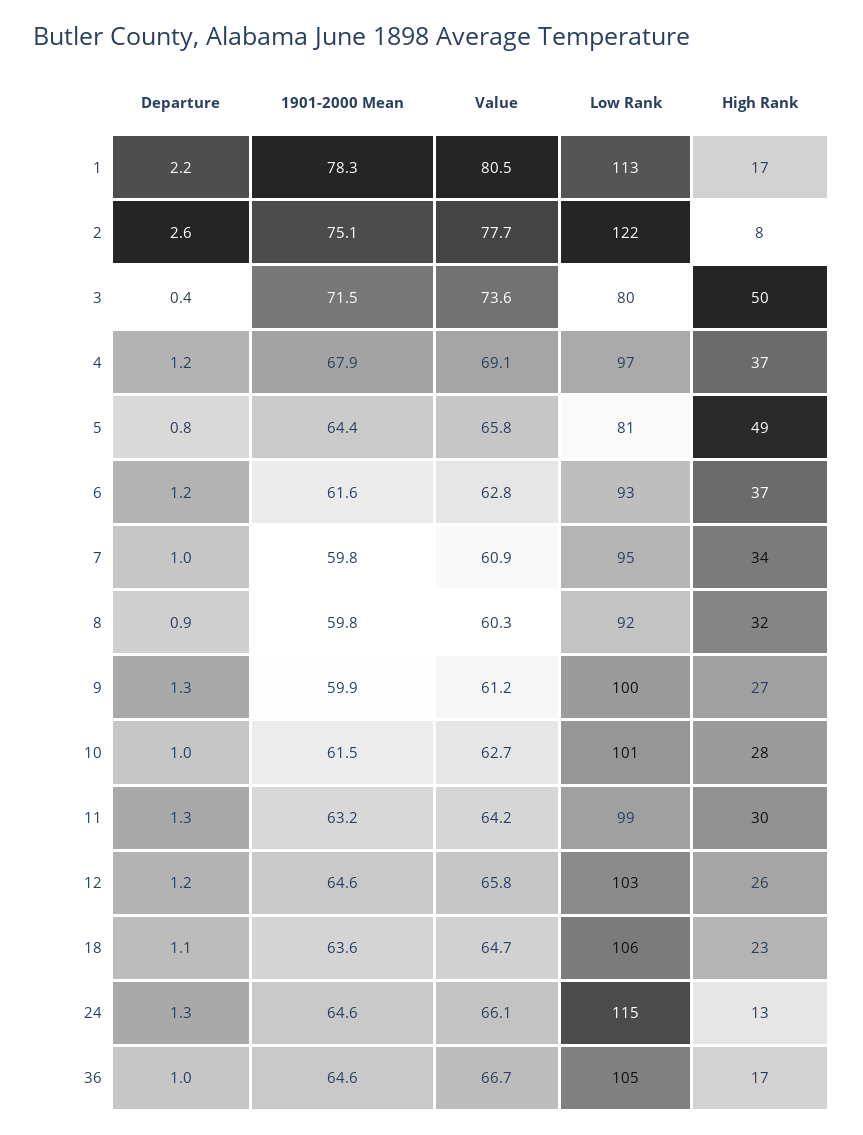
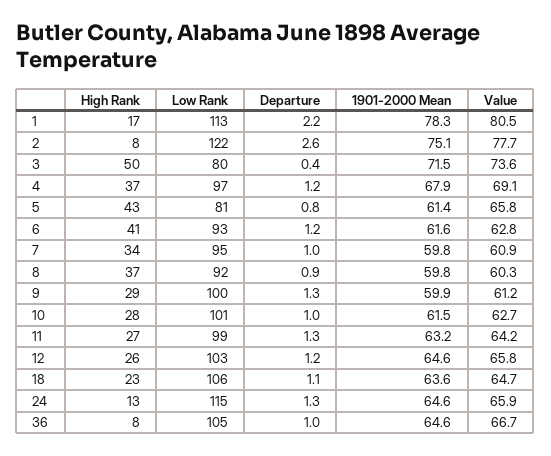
  {
    "Departure": {
      "1": 2.2,
      "2": 2.6,
      "3": 0.4,
      "4": 1.2,
      "5": 0.8,
      "6": 1.2,
      "7": 1,
      "8": 0.9,
      "9": 1.3,
      "10": 1,
      "11": 1.3,
      "12": 1.2,
      "18": 1.1,
      "24": 1.3,
      "36": 1
    },
    "1901-2000 Mean": {
      "1": 78.3,
      "2": 75.1,
      "3": 71.5,
      "4": 67.9,
-     "5": 64.4,
+     "5": 61.4,
      "6": 61.6,
      "7": 59.8,
      "8": 59.8,
      "9": 59.9,
      "10": 61.5,
      "11": 63.2,
      "12": 64.6,
      "18": 63.6,
      "24": 64.6,
      "36": 64.6
    },
    "Value": {
      "1": 80.5,
      "2": 77.7,
      "3": 73.6,
      "4": 69.1,
      "5": 65.8,
      "6": 62.8,
      "7": 60.9,
      "8": 60.3,
      "9": 61.2,
      "10": 62.7,
      "11": 64.2,
      "12": 65.8,
      "18": 64.7,
-     "24": 66.1,
+     "24": 65.9,
      "36": 66.7
    },
    "Low Rank": {
      "1": 113,
      "2": 122,
      "3": 80,
      "4": 97,
      "5": 81,
      "6": 93,
      "7": 95,
      "8": 92,
      "9": 100,
      "10": 101,
      "11": 99,
      "12": 103,
      "18": 106,
      "24": 115,
      "36": 105
    },
    "High Rank": {
      "1": 17,
      "2": 8,
      "3": 50,
      "4": 37,
-     "5": 49,
+     "5": 43,
-     "6": 37,
+     "6": 41,
      "7": 34,
-     "8": 32,
+     "8": 37,
-     "9": 27,
+     "9": 29,
      "10": 28,
-     "11": 30,
+     "11": 27,
      "12": 26,
      "18": 23,
      "24": 13,
-     "36": 17
+     "36": 8
    }
  }

